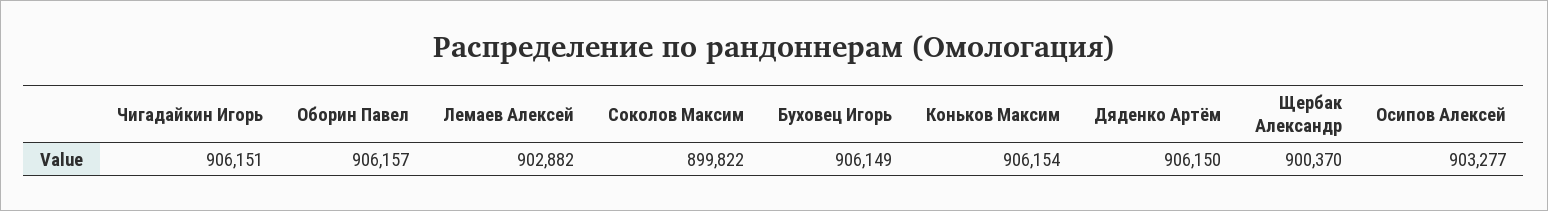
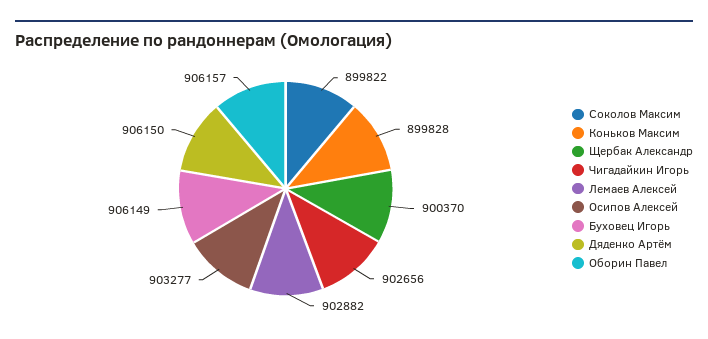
  {
-   "Чигадайкин Игорь": 906151,
+   "Чигадайкин Игорь": 902656,
    "Оборин Павел": 906157,
    "Лемаев Алексей": 902882,
    "Соколов Максим": 899822,
    "Буховец Игорь": 906149,
-   "Коньков Максим": 906154,
+   "Коньков Максим": 899828,
    "Дяденко Артём": 906150,
    "Щербак Александр": 900370,
    "Осипов Алексей": 903277
  }

